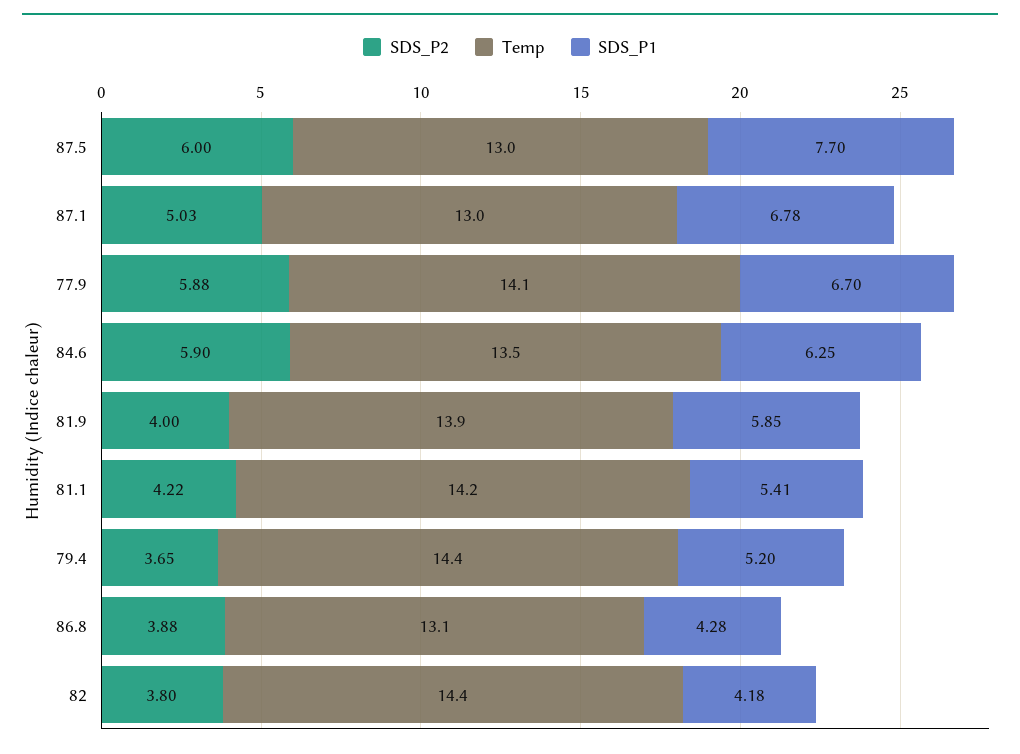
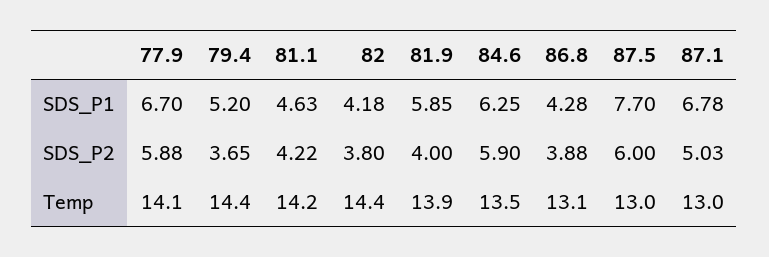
  {
    "SDS_P2": {
      "87.5": 6,
      "87.1": 5.03,
      "77.9": 5.88,
      "84.6": 5.9,
      "81.9": 4,
      "81.1": 4.22,
      "79.4": 3.65,
      "86.8": 3.88,
      "82": 3.8
    },
    "Temp": {
      "87.5": 13,
      "87.1": 13,
      "77.9": 14.1,
      "84.6": 13.5,
      "81.9": 13.9,
      "81.1": 14.2,
      "79.4": 14.4,
      "86.8": 13.1,
      "82": 14.4
    },
    "SDS_P1": {
      "87.5": 7.7,
      "87.1": 6.78,
      "77.9": 6.7,
      "84.6": 6.25,
      "81.9": 5.85,
-     "81.1": 5.41,
+     "81.1": 4.63,
      "79.4": 5.2,
      "86.8": 4.28,
      "82": 4.18
    }
  }

